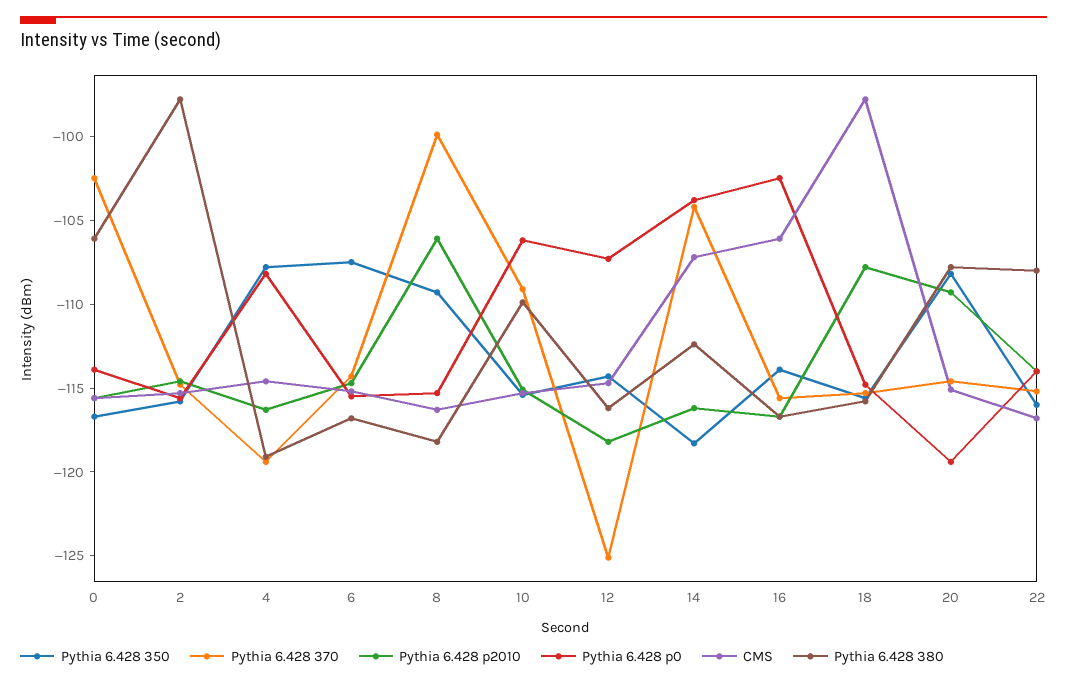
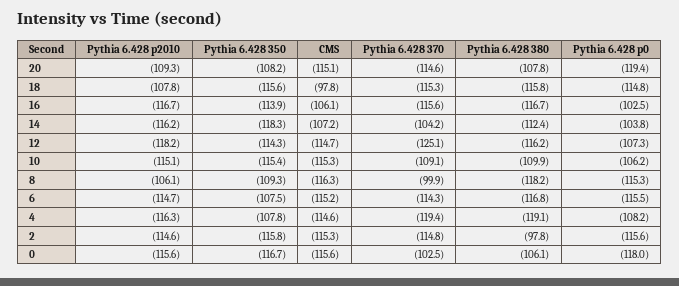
  {
    "Pythia 6.428 350": {
      "0": -116.7,
      "2": -115.8,
      "4": -107.8,
      "6": -107.5,
      "8": -109.3,
      "10": -115.4,
      "12": -114.3,
      "14": -118.3,
      "16": -113.9,
      "18": -115.6,
-     "20": -108.2,
+     "20": -108.2
-     "22": -116
    },
    "Pythia 6.428 370": {
      "0": -102.5,
      "2": -114.8,
      "4": -119.4,
      "6": -114.3,
      "8": -99.9,
      "10": -109.1,
      "12": -125.1,
      "14": -104.2,
      "16": -115.6,
      "18": -115.3,
-     "20": -114.6,
+     "20": -114.6
-     "22": -115
    },
    "Pythia 6.428 p2010": {
      "0": -115.6,
      "2": -114.6,
      "4": -116.3,
      "6": -114.7,
      "8": -106.1,
      "10": -115.1,
      "12": -118.2,
      "14": -116.2,
      "16": -116.7,
      "18": -107.8,
-     "20": -109.3,
+     "20": -109.3
-     "22": -114
    },
    "Pythia 6.428 p0": {
-     "0": -114,
+     "0": -118,
      "2": -115.6,
      "4": -108.2,
      "6": -115.5,
      "8": -115.3,
      "10": -106.2,
      "12": -107.3,
      "14": -103.8,
      "16": -102.5,
      "18": -114.8,
-     "20": -119.4,
+     "20": -119.4
-     "22": -114
    },
    "CMS": {
      "0": -115.6,
      "2": -115.3,
      "4": -114.6,
      "6": -115.2,
      "8": -116.3,
      "10": -115.3,
      "12": -114.7,
      "14": -107.2,
      "16": -106.1,
      "18": -97.8,
-     "20": -115.1,
+     "20": -115.1
-     "22": -117
    },
    "Pythia 6.428 380": {
      "0": -106.1,
      "2": -97.8,
      "4": -119.1,
      "6": -116.8,
      "8": -118.2,
      "10": -109.9,
      "12": -116.2,
      "14": -112.4,
      "16": -116.7,
      "18": -115.8,
-     "20": -107.8,
+     "20": -107.8
-     "22": -108
    }
  }

